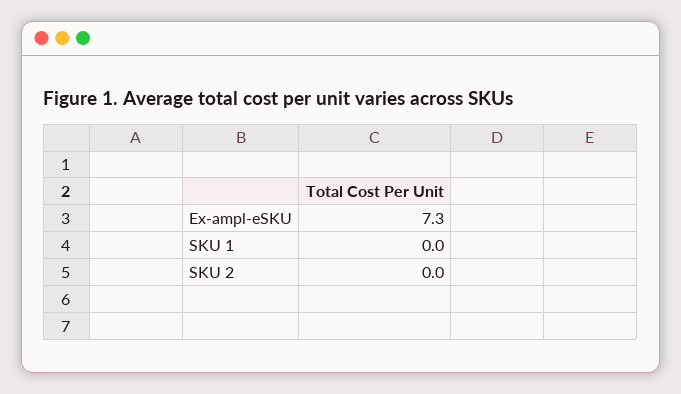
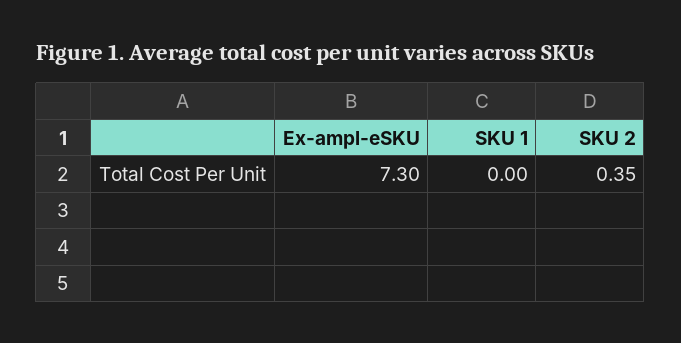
  {
    "Ex-ampl-eSKU": 7.3,
    "SKU 1": 0,
-   "SKU 2": 0
+   "SKU 2": 0.35
  }

